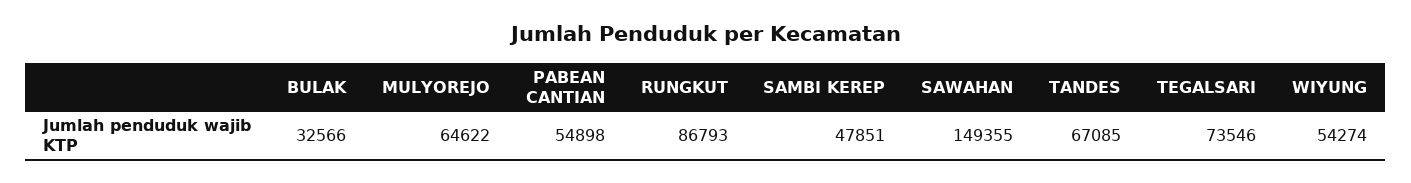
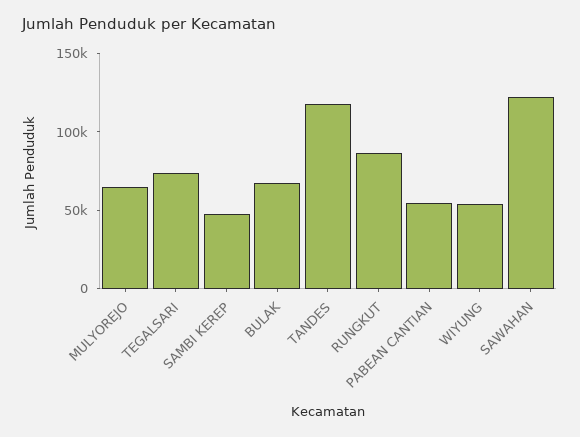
  {
-   "BULAK": 32566,
+   "BULAK": 70000,
    "MULYOREJO": 64622,
    "PABEAN CANTIAN": 54898,
    "RUNGKUT": 86793,
    "SAMBI KEREP": 47851,
-   "SAWAHAN": 149355,
+   "SAWAHAN": 120000,
-   "TANDES": 67085,
+   "TANDES": 120000,
    "TEGALSARI": 73546,
    "WIYUNG": 54274
  }

